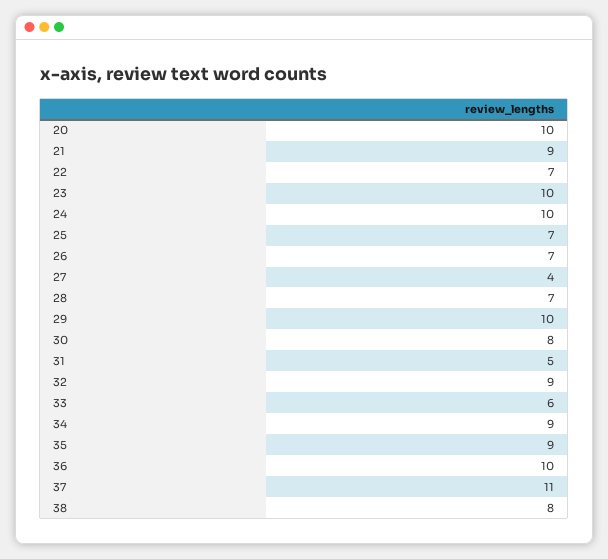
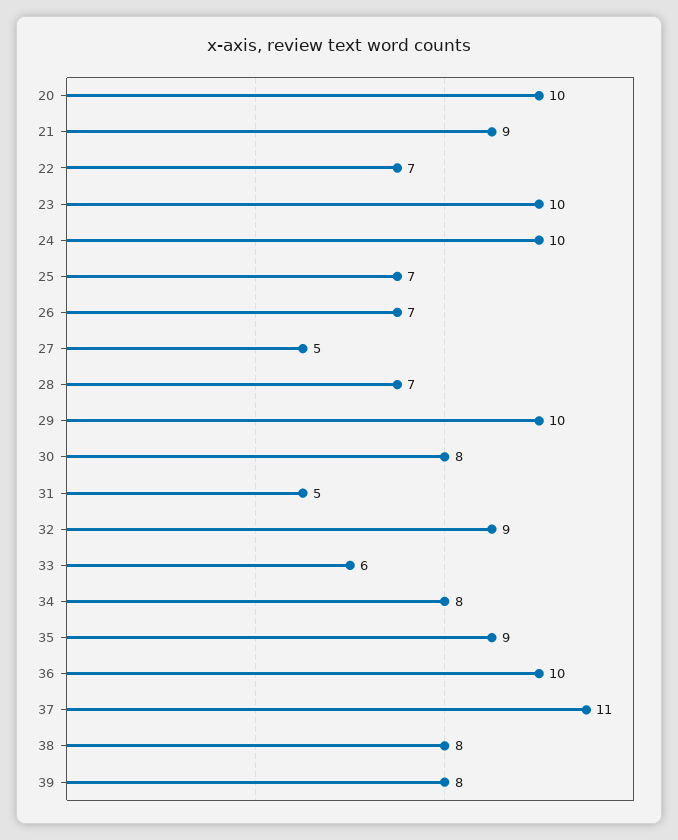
  {
    "20": 10,
    "21": 9,
    "22": 7,
    "23": 10,
    "24": 10,
    "25": 7,
    "26": 7,
-   "27": 4,
+   "27": 5,
    "28": 7,
    "29": 10,
    "30": 8,
    "31": 5,
    "32": 9,
    "33": 6,
-   "34": 9,
+   "34": 8,
    "35": 9,
    "36": 10,
    "37": 11,
-   "38": 8
+   "38": 8,
+   "39": 8
  }

